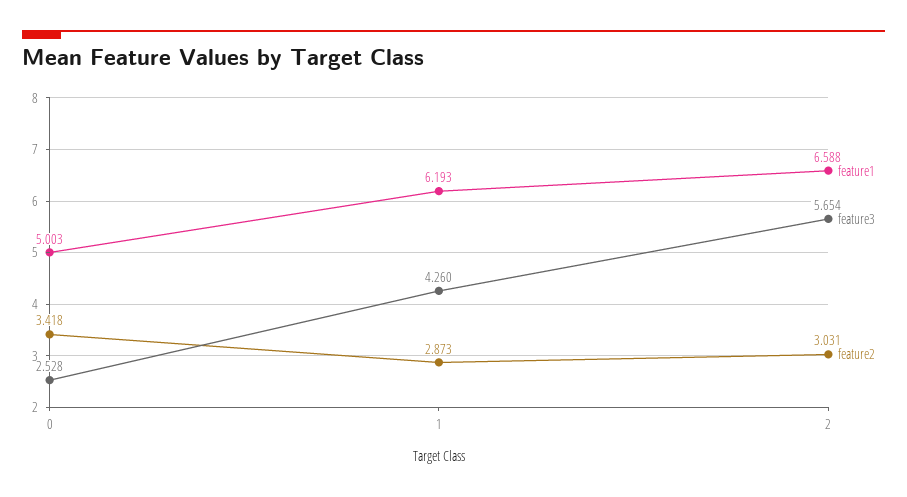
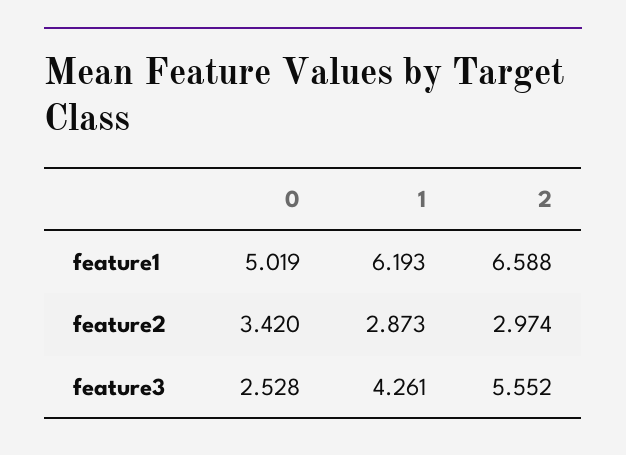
  {
    "feature1": {
-     "0": 5.003,
+     "0": 5.019,
      "1": 6.193,
      "2": 6.588
    },
    "feature3": {
      "0": 2.528,
-     "1": 4.26,
+     "1": 4.261,
-     "2": 5.654
+     "2": 5.552
    },
    "feature2": {
-     "0": 3.418,
+     "0": 3.42,
      "1": 2.873,
-     "2": 3.031
+     "2": 2.974
    }
  }

